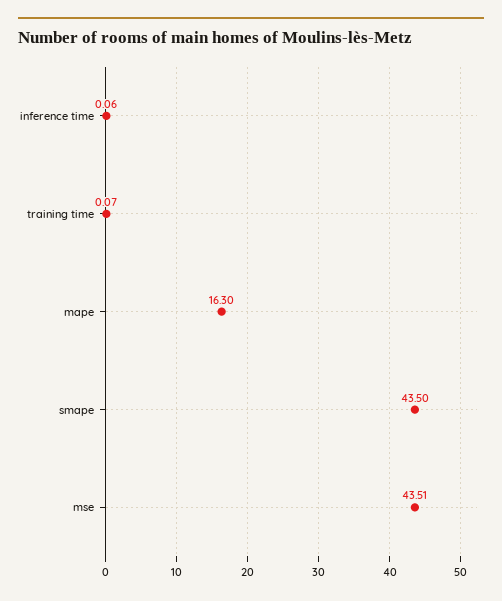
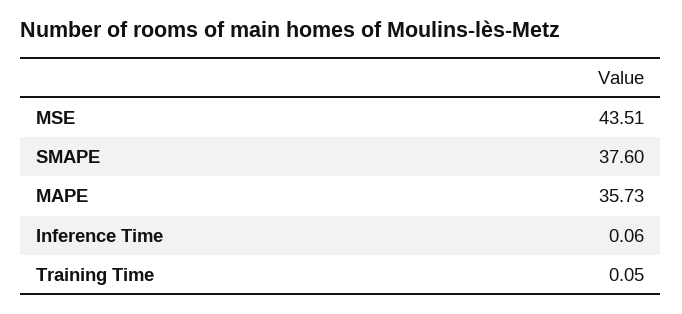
  {
    "inference time": 0.06,
-   "training time": 0.07,
+   "training time": 0.05,
-   "mape": 16.3,
+   "mape": 35.73,
-   "smape": 43.5,
+   "smape": 37.6,
    "mse": 43.51
  }

